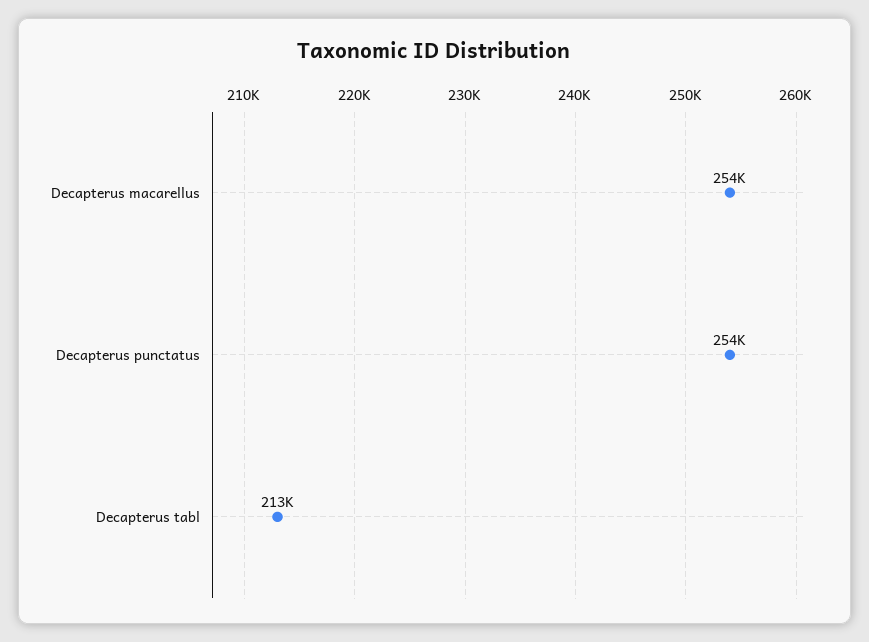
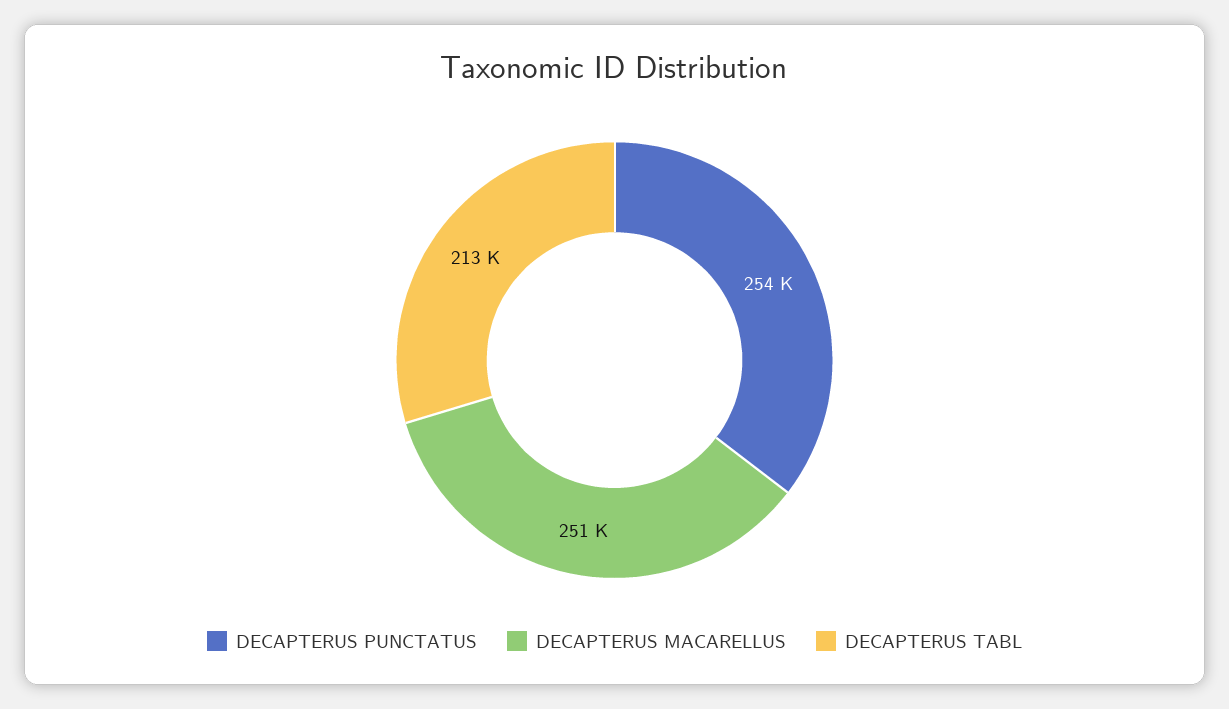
  {
-   "Decapterus macarellus": 254000,
+   "Decapterus macarellus": 251000,
    "Decapterus punctatus": 254000,
    "Decapterus tabl": 213000
  }

